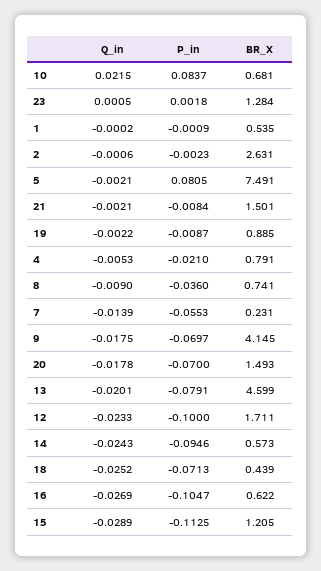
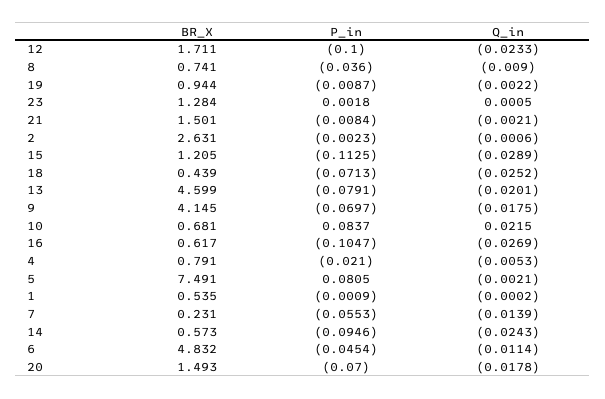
  {
    "Q_in": {
      "10": 0.0215,
      "23": 0.0005,
      "1": -0.0002,
      "2": -0.0006,
      "5": -0.0021,
      "21": -0.0021,
      "19": -0.0022,
      "4": -0.0053,
      "8": -0.009,
      "7": -0.0139,
      "9": -0.0175,
      "20": -0.0178,
      "13": -0.0201,
      "12": -0.0233,
      "14": -0.0243,
      "18": -0.0252,
      "16": -0.0269,
-     "15": -0.0289
+     "15": -0.0289,
+     "6": -0.0114
    },
    "P_in": {
      "10": 0.0837,
      "23": 0.0018,
      "1": -0.0009,
      "2": -0.0023,
      "5": 0.0805,
      "21": -0.0084,
      "19": -0.0087,
      "4": -0.021,
      "8": -0.036,
      "7": -0.0553,
      "9": -0.0697,
      "20": -0.07,
      "13": -0.0791,
      "12": -0.1,
      "14": -0.0946,
      "18": -0.0713,
      "16": -0.1047,
-     "15": -0.1125
+     "15": -0.1125,
+     "6": -0.0454
    },
    "BR_X": {
      "10": 0.681,
      "23": 1.284,
      "1": 0.535,
      "2": 2.631,
      "5": 7.491,
      "21": 1.501,
-     "19": 0.885,
+     "19": 0.944,
      "4": 0.791,
      "8": 0.741,
      "7": 0.231,
      "9": 4.145,
      "20": 1.493,
      "13": 4.599,
      "12": 1.711,
      "14": 0.573,
      "18": 0.439,
-     "16": 0.622,
+     "16": 0.617,
-     "15": 1.205
+     "15": 1.205,
+     "6": 4.832
    }
  }

